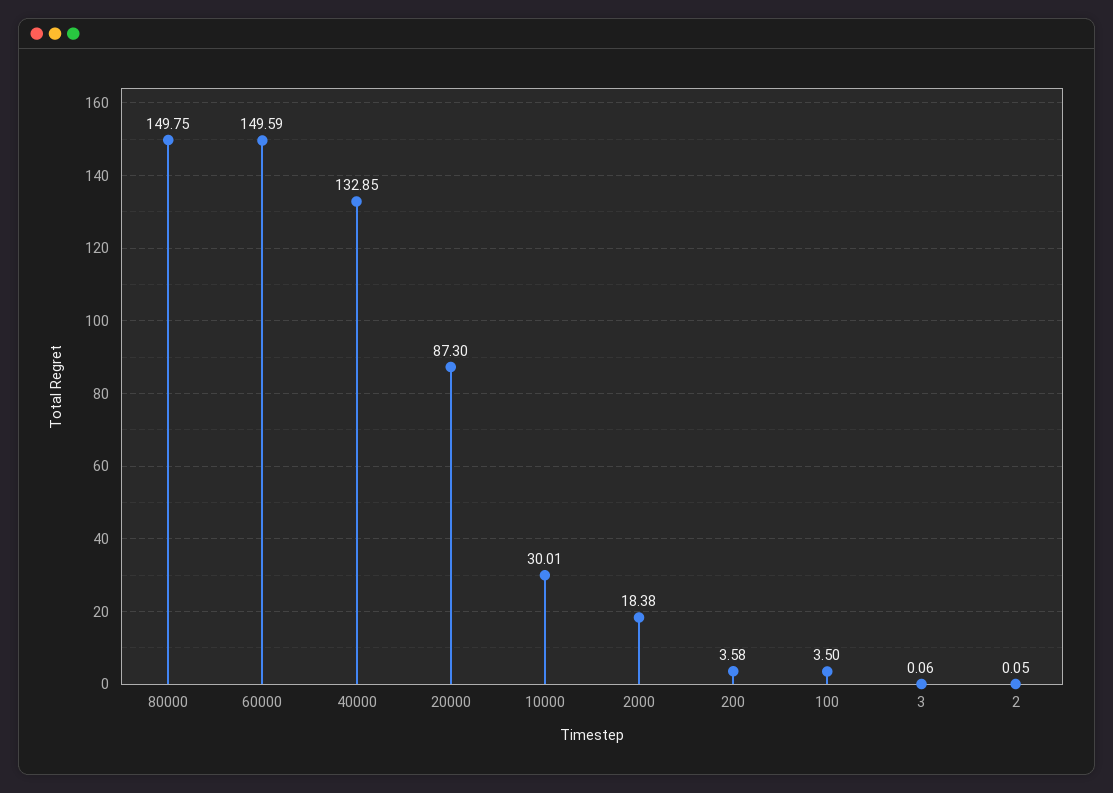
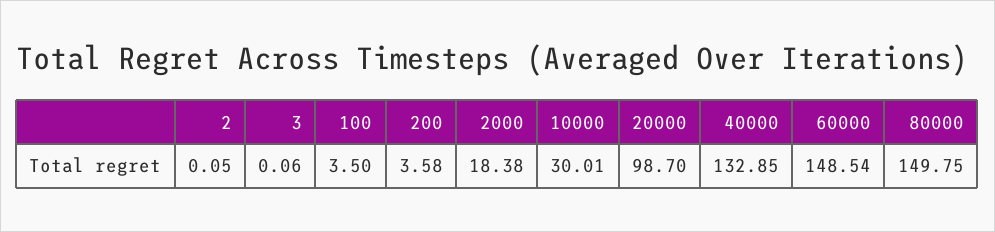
  {
    "80000": 149.75,
-   "60000": 149.59,
+   "60000": 148.54,
    "40000": 132.85,
-   "20000": 87.3,
+   "20000": 98.7,
    "10000": 30.01,
    "2000": 18.38,
    "200": 3.58,
    "100": 3.5,
    "3": 0.06,
    "2": 0.05
  }

